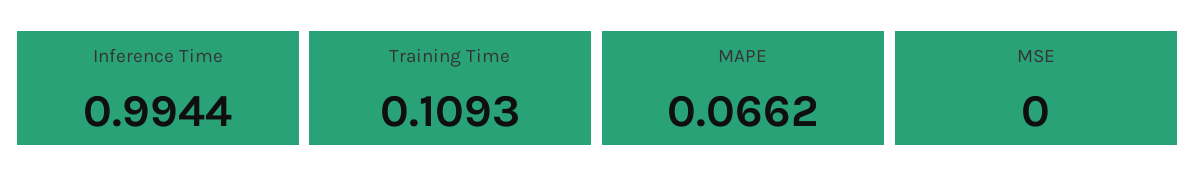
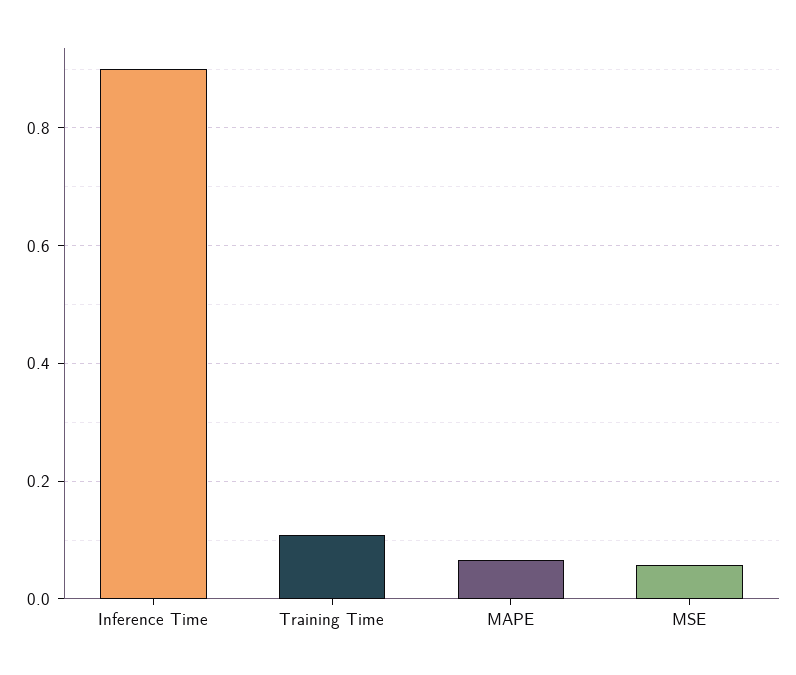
  {
-   "Inference Time": 0.9944,
+   "Inference Time": 0.9,
    "Training Time": 0.1093,
    "MAPE": 0.0662,
-   "MSE": 0
+   "MSE": 0.06
  }

